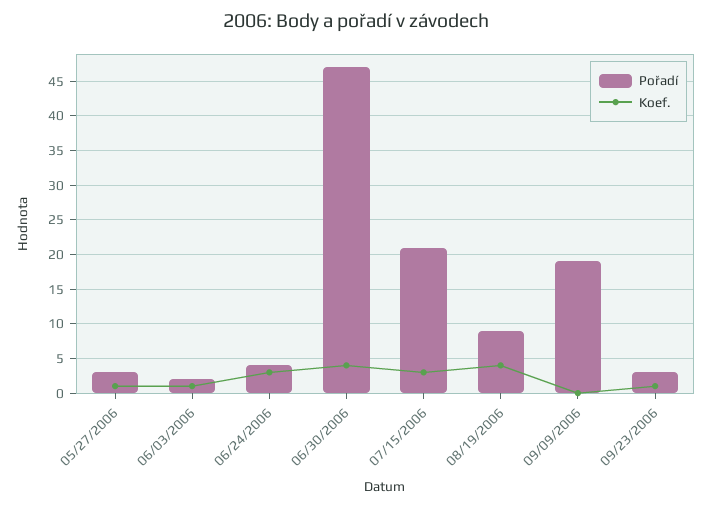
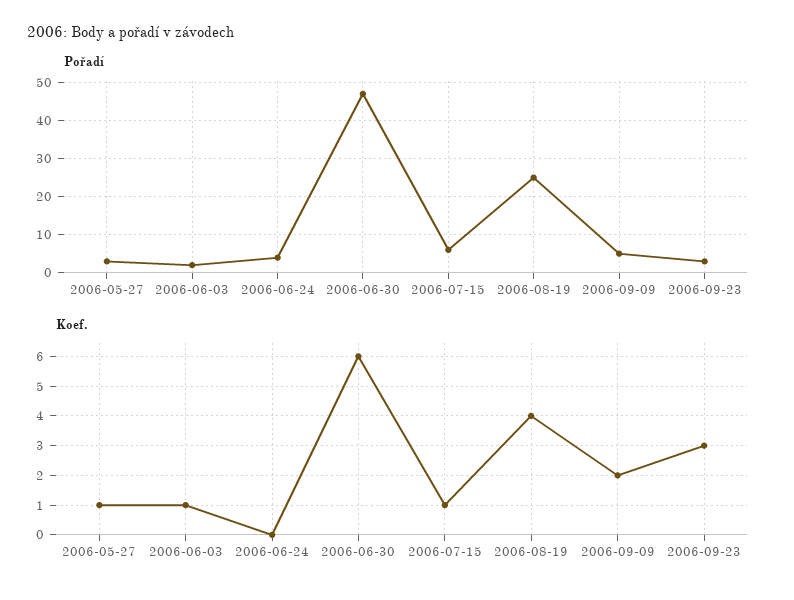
  {
    "Pořadí": {
      "05/27/2006": 3,
      "06/03/2006": 2,
      "06/24/2006": 4,
      "06/30/2006": 47,
-     "07/15/2006": 21,
+     "07/15/2006": 5,
-     "08/19/2006": 9,
+     "08/19/2006": 25,
-     "09/09/2006": 19,
+     "09/09/2006": 5,
      "09/23/2006": 3
    },
    "Koef.": {
      "05/27/2006": 1,
      "06/03/2006": 1,
-     "06/24/2006": 3,
+     "06/24/2006": 0,
-     "06/30/2006": 4,
+     "06/30/2006": 6,
-     "07/15/2006": 3,
+     "07/15/2006": 1,
      "08/19/2006": 4,
-     "09/09/2006": 0,
+     "09/09/2006": 2,
-     "09/23/2006": 1
+     "09/23/2006": 3
    }
  }

